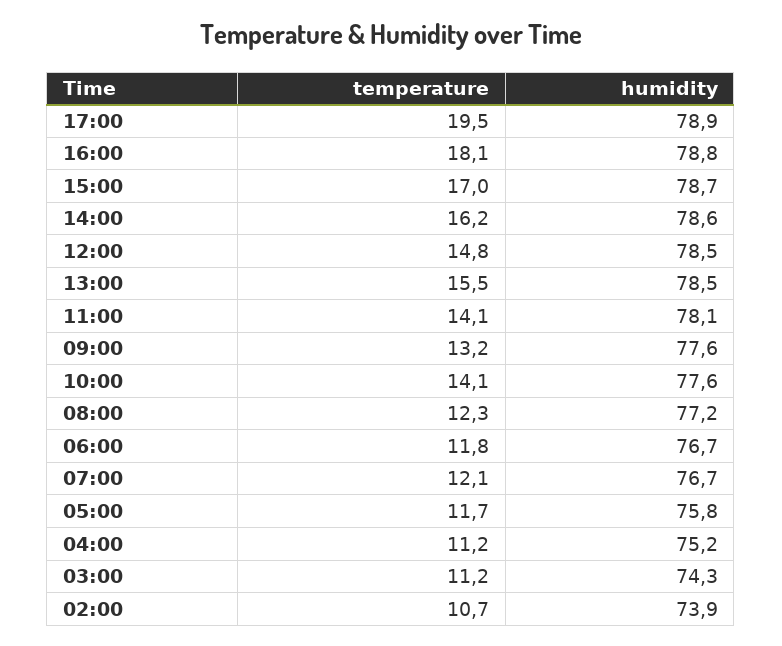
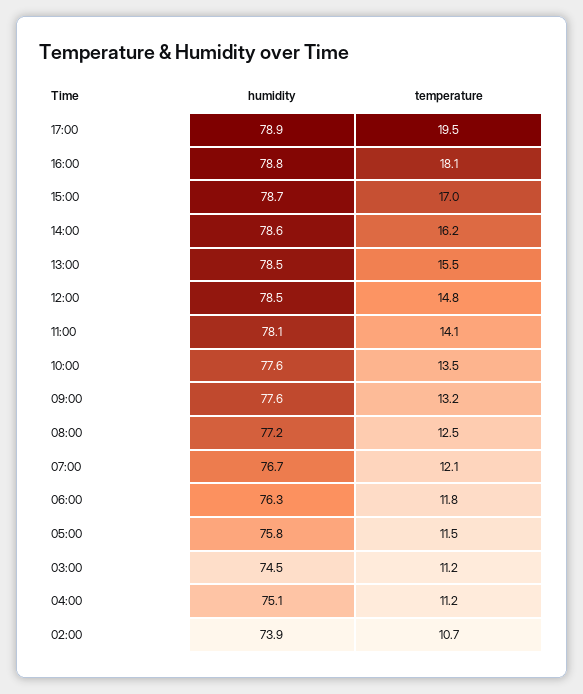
  {
    "temperature": {
      "17:00": 19.5,
      "16:00": 18.1,
      "15:00": 17,
      "14:00": 16.2,
      "12:00": 14.8,
      "13:00": 15.5,
      "11:00": 14.1,
      "09:00": 13.2,
-     "10:00": 14.1,
+     "10:00": 13.5,
-     "08:00": 12.3,
+     "08:00": 12.5,
      "06:00": 11.8,
      "07:00": 12.1,
-     "05:00": 11.7,
+     "05:00": 11.5,
      "04:00": 11.2,
      "03:00": 11.2,
      "02:00": 10.7
    },
    "humidity": {
      "17:00": 78.9,
      "16:00": 78.8,
      "15:00": 78.7,
      "14:00": 78.6,
      "12:00": 78.5,
      "13:00": 78.5,
      "11:00": 78.1,
      "09:00": 77.6,
      "10:00": 77.6,
      "08:00": 77.2,
-     "06:00": 76.7,
+     "06:00": 76.3,
      "07:00": 76.7,
      "05:00": 75.8,
-     "04:00": 75.2,
+     "04:00": 75.1,
-     "03:00": 74.3,
+     "03:00": 74.5,
      "02:00": 73.9
    }
  }

